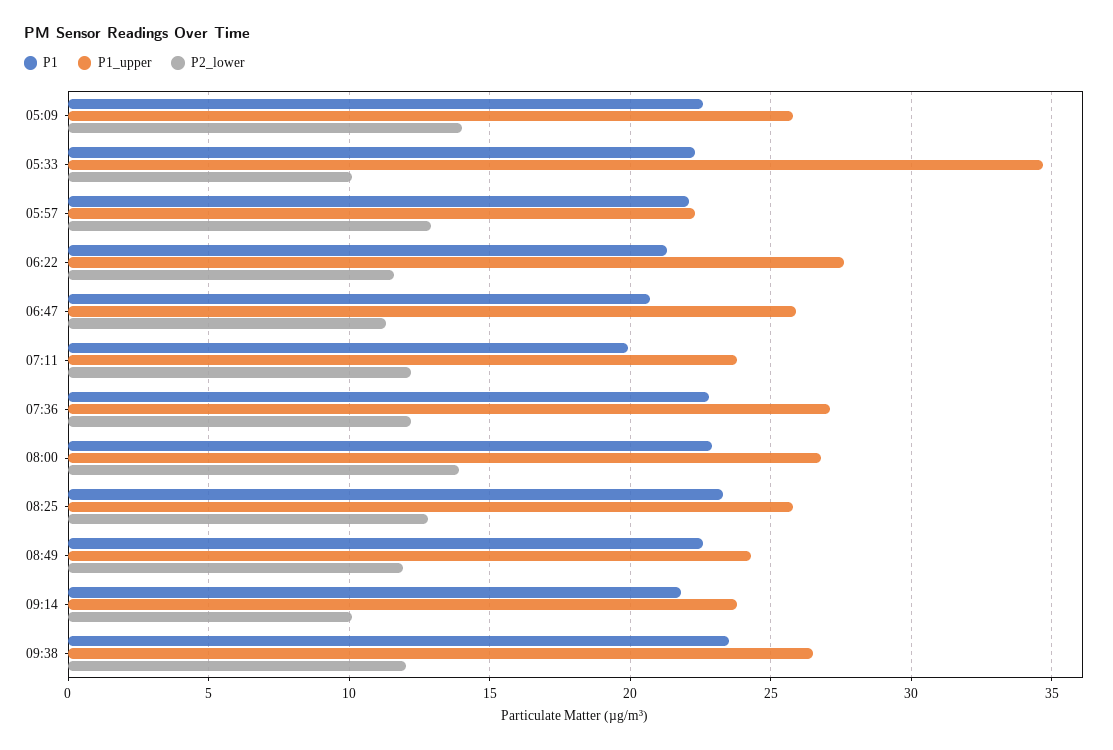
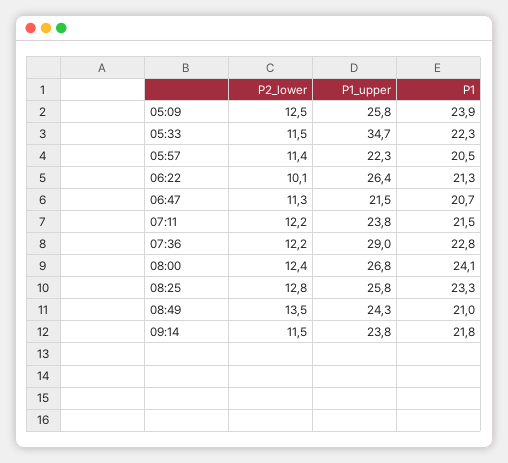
  {
    "P1": {
-     "05:09": 22.5,
+     "05:09": 23.9,
      "05:33": 22.3,
-     "05:57": 22,
+     "05:57": 20.5,
      "06:22": 21.3,
      "06:47": 20.7,
-     "07:11": 20,
+     "07:11": 21.5,
      "07:36": 22.8,
-     "08:00": 23,
+     "08:00": 24.1,
      "08:25": 23.3,
-     "08:49": 22.5,
+     "08:49": 21,
-     "09:14": 21.8,
+     "09:14": 21.8
-     "09:38": 23.5
    },
    "P1_upper": {
      "05:09": 25.8,
      "05:33": 34.7,
      "05:57": 22.3,
-     "06:22": 27.5,
+     "06:22": 26.4,
-     "06:47": 26,
+     "06:47": 21.5,
      "07:11": 23.8,
-     "07:36": 27,
+     "07:36": 29,
      "08:00": 26.8,
      "08:25": 25.8,
      "08:49": 24.3,
-     "09:14": 23.8,
+     "09:14": 23.8
-     "09:38": 26.5
    },
    "P2_lower": {
-     "05:09": 14,
+     "05:09": 12.5,
-     "05:33": 10,
+     "05:33": 11.5,
-     "05:57": 13,
+     "05:57": 11.4,
-     "06:22": 11.5,
+     "06:22": 10.1,
      "06:47": 11.3,
      "07:11": 12.2,
      "07:36": 12.2,
-     "08:00": 14,
+     "08:00": 12.4,
      "08:25": 12.8,
-     "08:49": 12,
+     "08:49": 13.5,
-     "09:14": 10,
+     "09:14": 11.5
-     "09:38": 12
    }
  }

